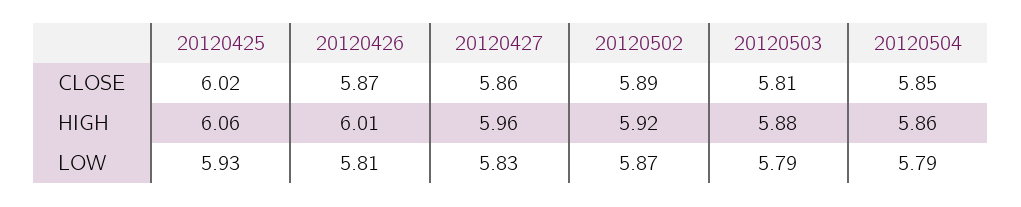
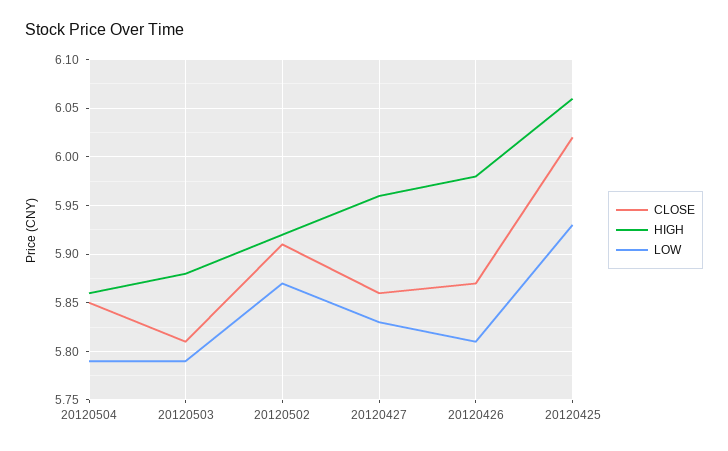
  {
    "CLOSE": {
      "20120425": 6.02,
      "20120426": 5.87,
      "20120427": 5.86,
-     "20120502": 5.89,
+     "20120502": 5.91,
      "20120503": 5.81,
      "20120504": 5.85
    },
    "HIGH": {
      "20120425": 6.06,
-     "20120426": 6.01,
+     "20120426": 5.98,
      "20120427": 5.96,
      "20120502": 5.92,
      "20120503": 5.88,
      "20120504": 5.86
    },
    "LOW": {
      "20120425": 5.93,
      "20120426": 5.81,
      "20120427": 5.83,
      "20120502": 5.87,
      "20120503": 5.79,
      "20120504": 5.79
    }
  }

